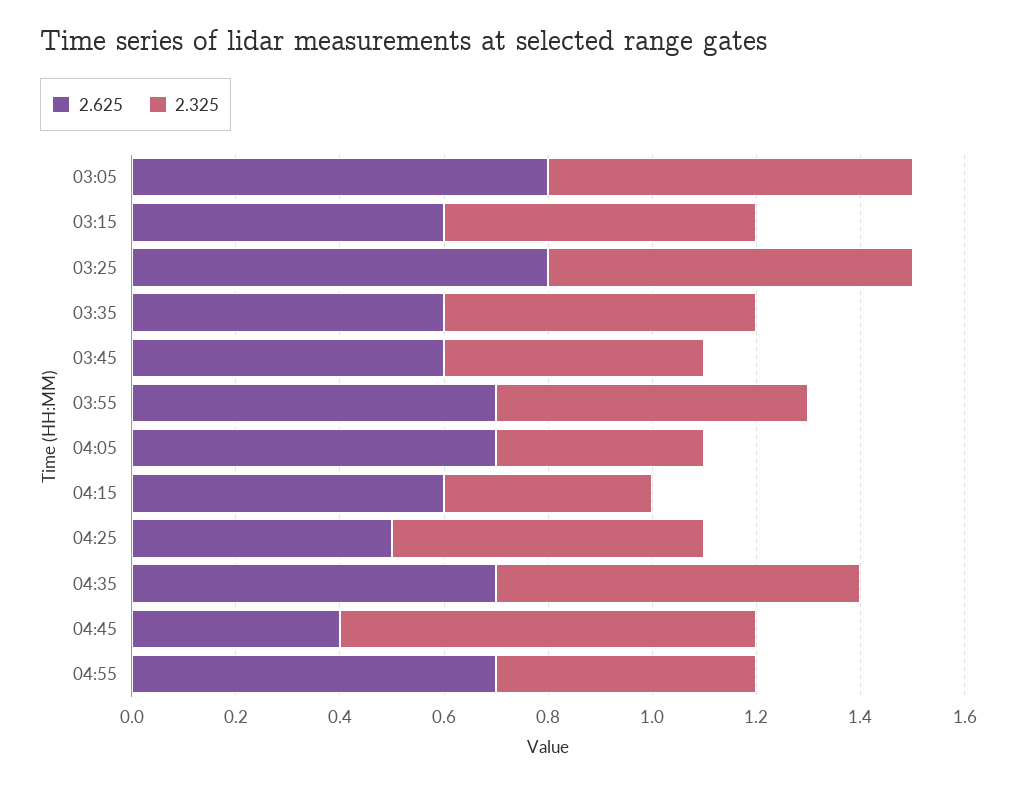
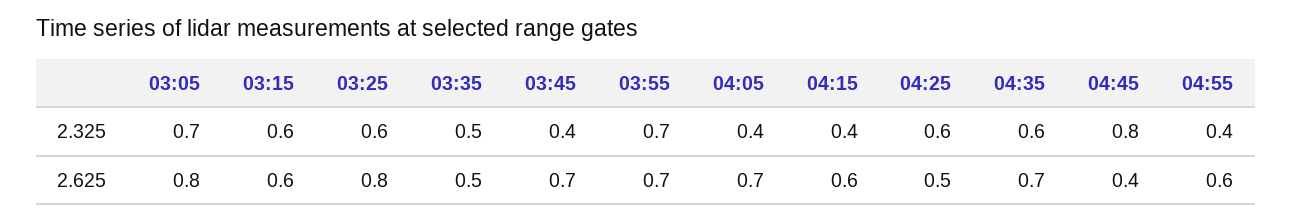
  {
    "2.625": {
      "03:05": 0.8,
      "03:15": 0.6,
      "03:25": 0.8,
-     "03:35": 0.6,
+     "03:35": 0.5,
-     "03:45": 0.6,
+     "03:45": 0.7,
      "03:55": 0.7,
      "04:05": 0.7,
      "04:15": 0.6,
      "04:25": 0.5,
      "04:35": 0.7,
      "04:45": 0.4,
-     "04:55": 0.7
+     "04:55": 0.6
    },
    "2.325": {
      "03:05": 0.7,
      "03:15": 0.6,
-     "03:25": 0.7,
+     "03:25": 0.6,
-     "03:35": 0.6,
+     "03:35": 0.5,
-     "03:45": 0.5,
+     "03:45": 0.4,
-     "03:55": 0.6,
+     "03:55": 0.7,
      "04:05": 0.4,
      "04:15": 0.4,
      "04:25": 0.6,
-     "04:35": 0.7,
+     "04:35": 0.6,
      "04:45": 0.8,
-     "04:55": 0.5
+     "04:55": 0.4
    }
  }

